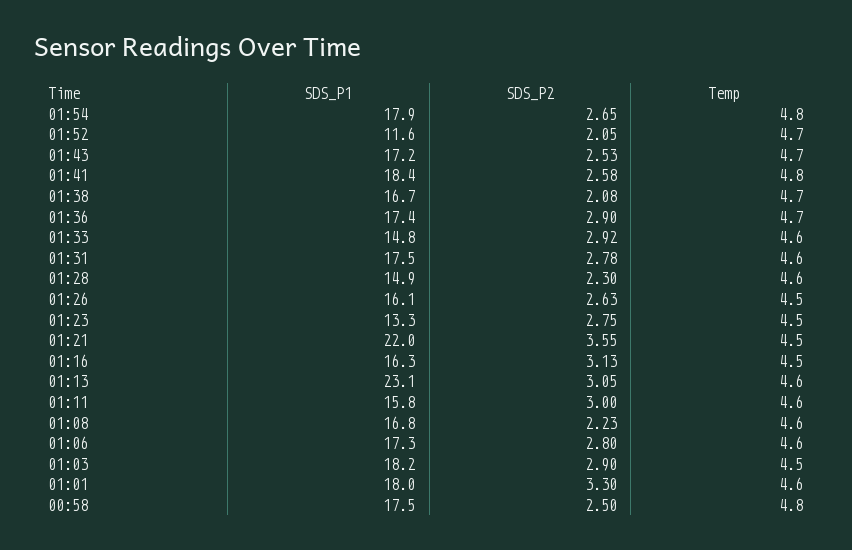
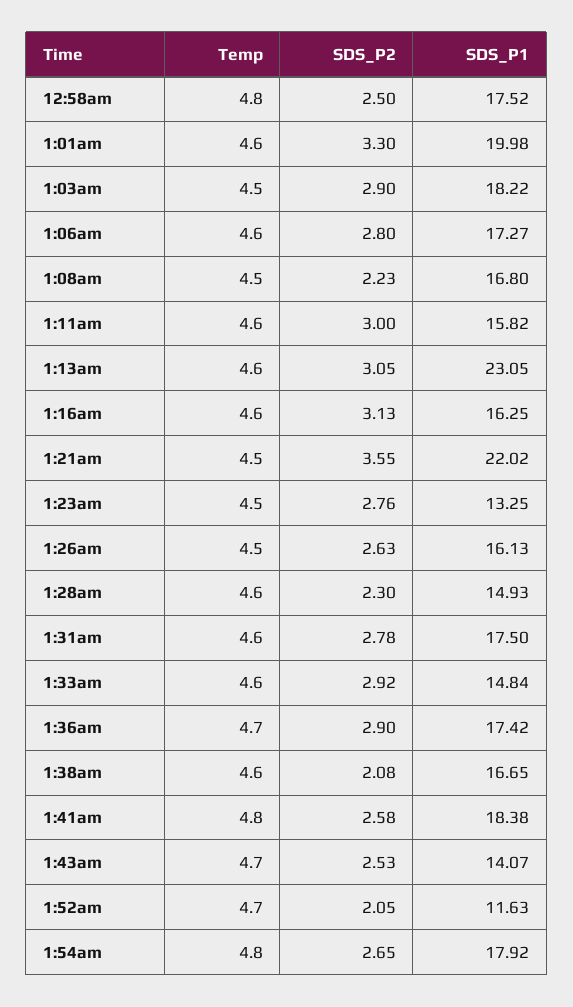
  {
    "SDS_P1": {
      "01:54": 17.92,
      "01:52": 11.63,
-     "01:43": 17.2,
+     "01:43": 14.07,
      "01:41": 18.38,
      "01:38": 16.65,
      "01:36": 17.42,
      "01:33": 14.84,
      "01:31": 17.5,
      "01:28": 14.93,
      "01:26": 16.13,
      "01:23": 13.25,
      "01:21": 22.02,
      "01:16": 16.25,
      "01:13": 23.05,
      "01:11": 15.82,
      "01:08": 16.8,
      "01:06": 17.27,
      "01:03": 18.22,
-     "01:01": 18,
+     "01:01": 19.98,
      "00:58": 17.52
    },
    "SDS_P2": {
      "01:54": 2.65,
      "01:52": 2.05,
      "01:43": 2.53,
      "01:41": 2.58,
      "01:38": 2.08,
      "01:36": 2.9,
      "01:33": 2.92,
      "01:31": 2.78,
      "01:28": 2.3,
      "01:26": 2.63,
-     "01:23": 2.75,
+     "01:23": 2.76,
      "01:21": 3.55,
      "01:16": 3.13,
      "01:13": 3.05,
      "01:11": 3,
      "01:08": 2.23,
      "01:06": 2.8,
      "01:03": 2.9,
      "01:01": 3.3,
      "00:58": 2.5
    },
    "Temp": {
      "01:54": 4.8,
      "01:52": 4.7,
      "01:43": 4.7,
      "01:41": 4.8,
-     "01:38": 4.7,
+     "01:38": 4.6,
      "01:36": 4.7,
      "01:33": 4.6,
      "01:31": 4.6,
      "01:28": 4.6,
      "01:26": 4.5,
      "01:23": 4.5,
      "01:21": 4.5,
-     "01:16": 4.5,
+     "01:16": 4.6,
      "01:13": 4.6,
      "01:11": 4.6,
-     "01:08": 4.6,
+     "01:08": 4.5,
      "01:06": 4.6,
      "01:03": 4.5,
      "01:01": 4.6,
      "00:58": 4.8
    }
  }

